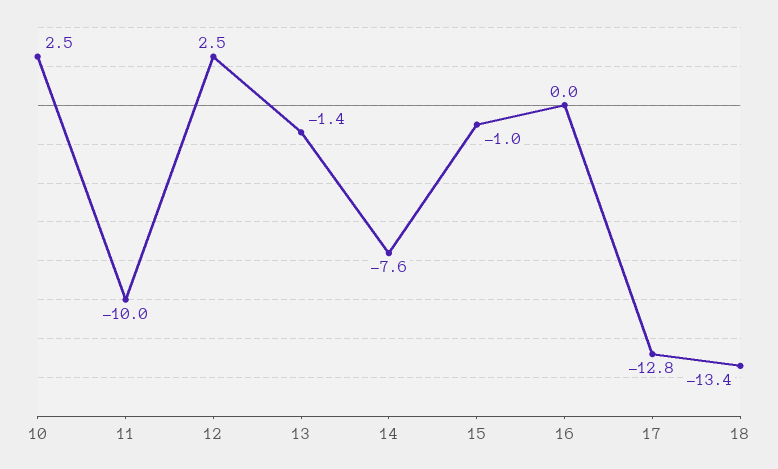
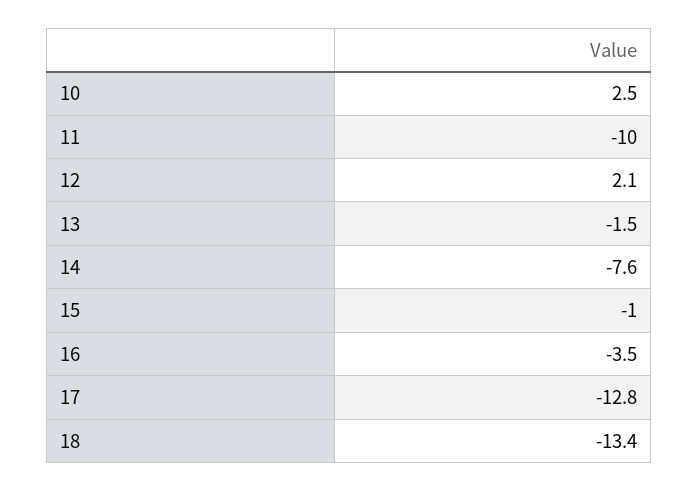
  {
    "10": 2.5,
    "11": -10,
-   "12": 2.5,
+   "12": 2.1,
-   "13": -1.4,
+   "13": -1.5,
    "14": -7.6,
    "15": -1,
-   "16": 0,
+   "16": -3.5,
    "17": -12.8,
    "18": -13.4
  }

